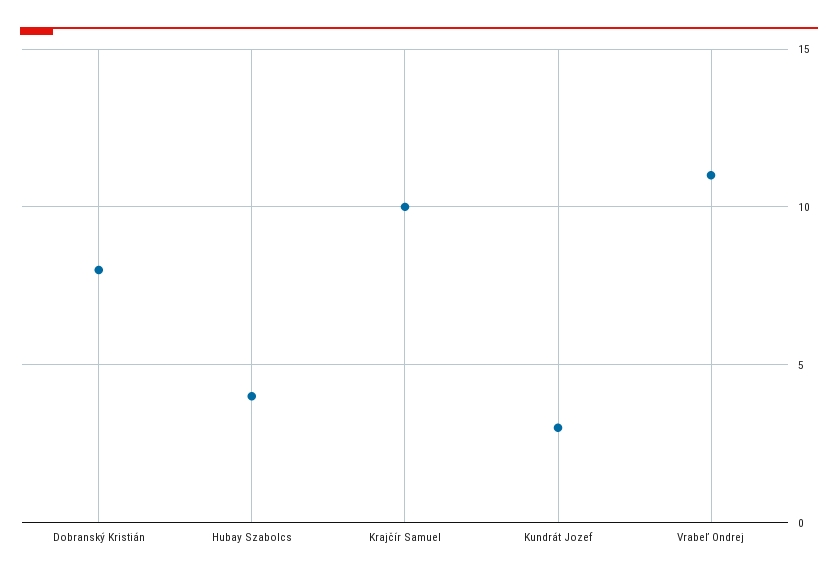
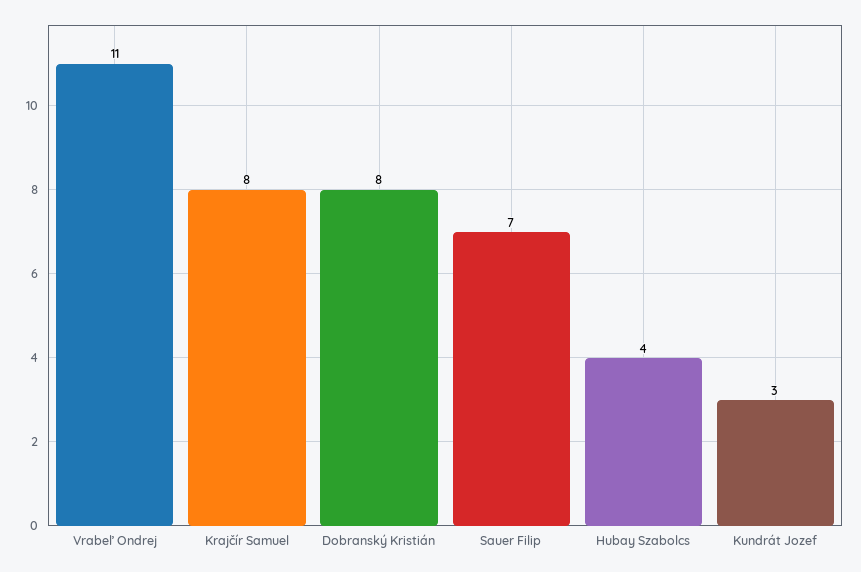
  {
    "Dobranský Kristián": 8,
    "Hubay Szabolcs": 4,
-   "Krajčír Samuel": 10,
+   "Krajčír Samuel": 8,
    "Kundrát Jozef": 3,
-   "Vrabeľ Ondrej": 11
+   "Vrabeľ Ondrej": 11,
+   "Sauer Filip": 7
  }

